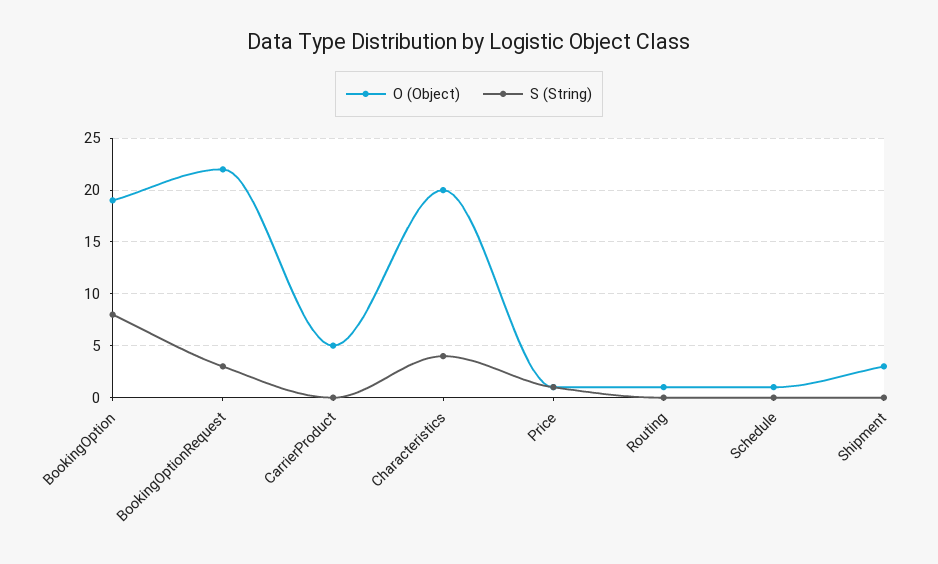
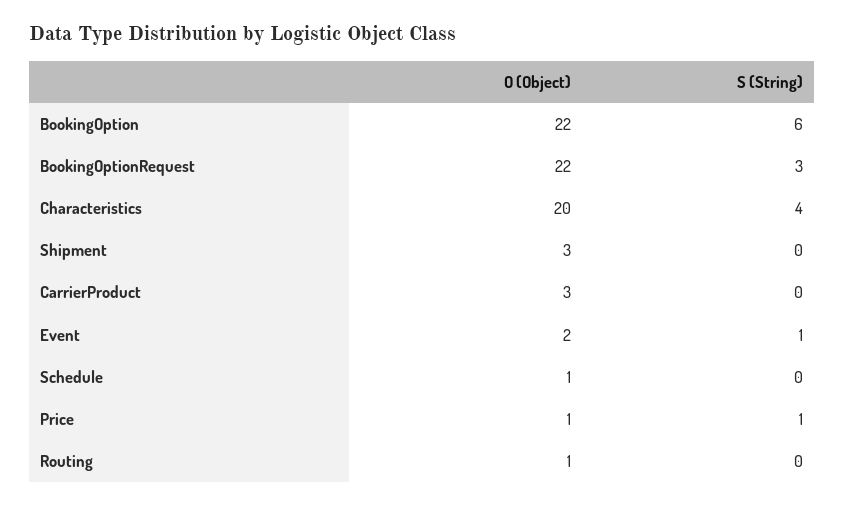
  {
    "O (Object)": {
-     "BookingOption": 19,
+     "BookingOption": 22,
      "BookingOptionRequest": 22,
-     "CarrierProduct": 5,
+     "CarrierProduct": 3,
      "Characteristics": 20,
      "Price": 1,
      "Routing": 1,
      "Schedule": 1,
-     "Shipment": 3
+     "Shipment": 3,
+     "Event": 2
    },
    "S (String)": {
-     "BookingOption": 8,
+     "BookingOption": 6,
      "BookingOptionRequest": 3,
      "CarrierProduct": 0,
      "Characteristics": 4,
      "Price": 1,
      "Routing": 0,
      "Schedule": 0,
-     "Shipment": 0
+     "Shipment": 0,
+     "Event": 1
    }
  }

